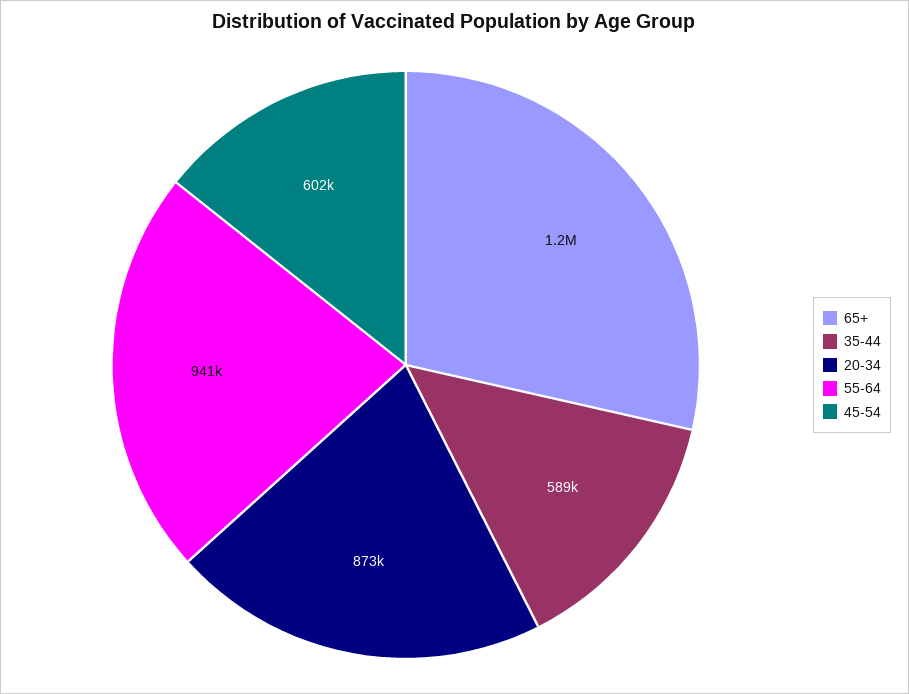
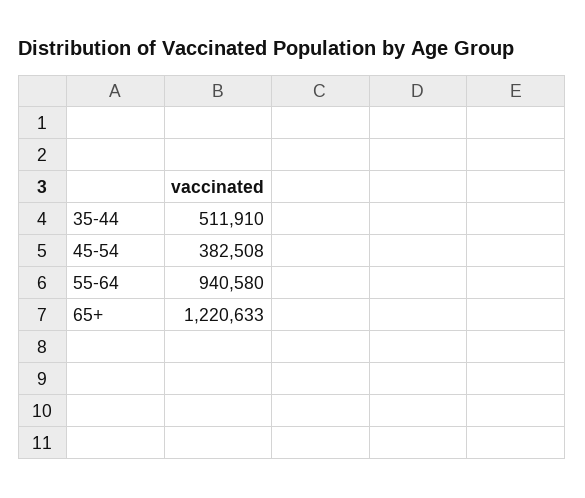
  {
    "65+": 1220633,
-   "35-44": 589000,
+   "35-44": 511910,
-   "20-34": 873000,
    "55-64": 940580,
-   "45-54": 602000
+   "45-54": 382508
  }

